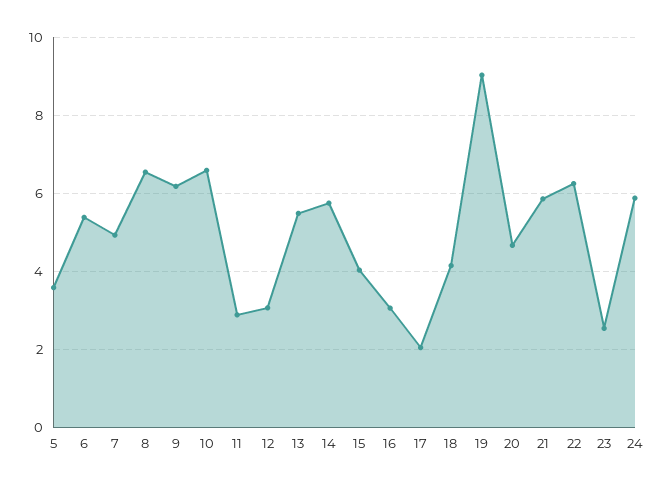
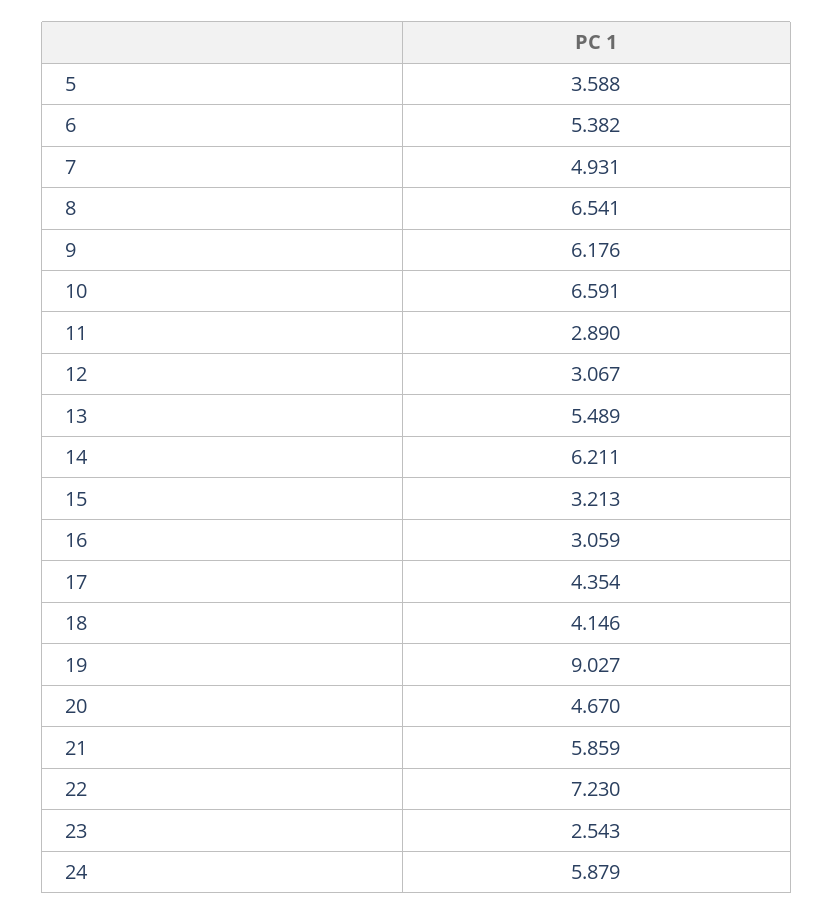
  {
    "5": 3.588,
    "6": 5.382,
    "7": 4.931,
    "8": 6.541,
    "9": 6.176,
    "10": 6.591,
    "11": 2.89,
    "12": 3.067,
    "13": 5.489,
-   "14": 5.8,
+   "14": 6.211,
-   "15": 4,
+   "15": 3.213,
    "16": 3.059,
-   "17": 2,
+   "17": 4.354,
    "18": 4.146,
    "19": 9.027,
    "20": 4.67,
    "21": 5.859,
-   "22": 6.2,
+   "22": 7.23,
    "23": 2.543,
    "24": 5.879
  }

